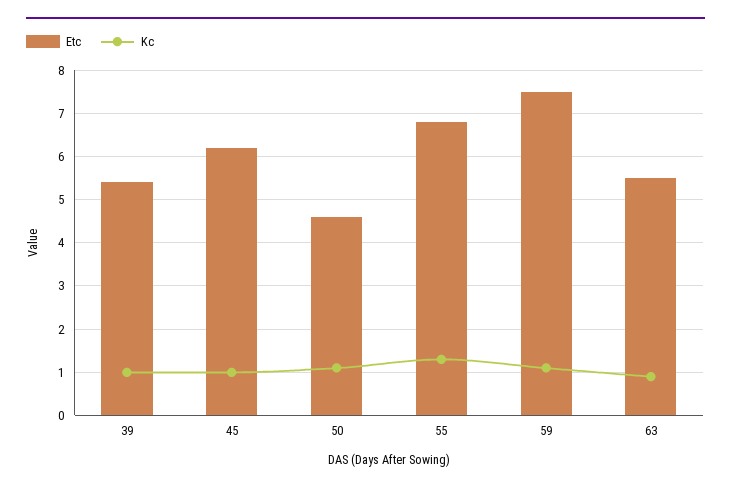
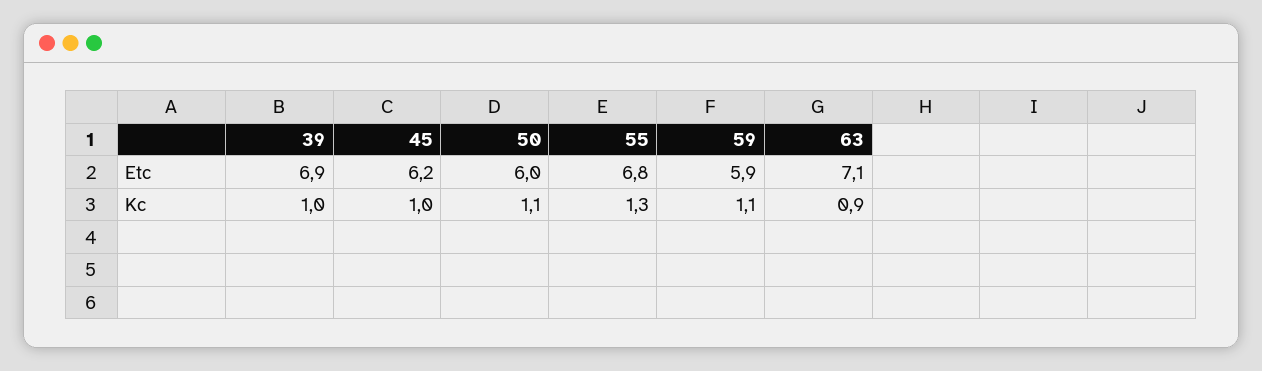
  {
    "Etc": {
-     "39": 5.5,
+     "39": 6.9,
      "45": 6.2,
-     "50": 4.5,
+     "50": 6,
      "55": 6.8,
-     "59": 7.5,
+     "59": 5.9,
-     "63": 5.5
+     "63": 7.1
    },
    "Kc": {
      "39": 1,
      "45": 1,
      "50": 1.1,
      "55": 1.3,
      "59": 1.1,
      "63": 0.9
    }
  }

